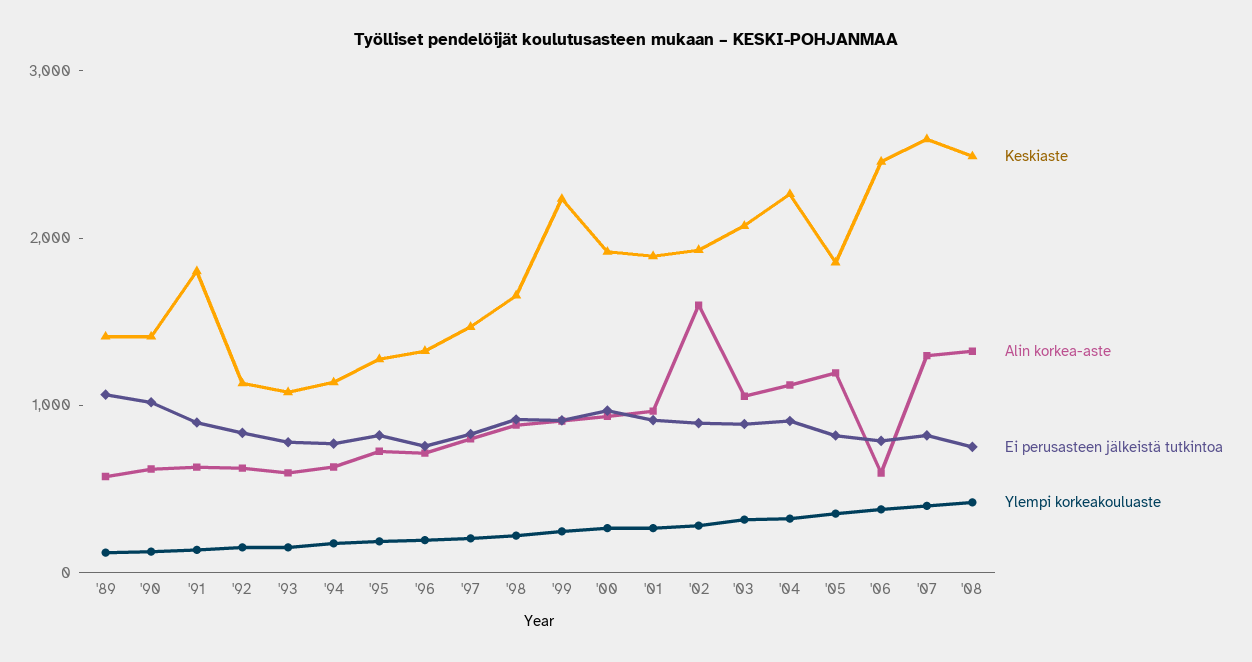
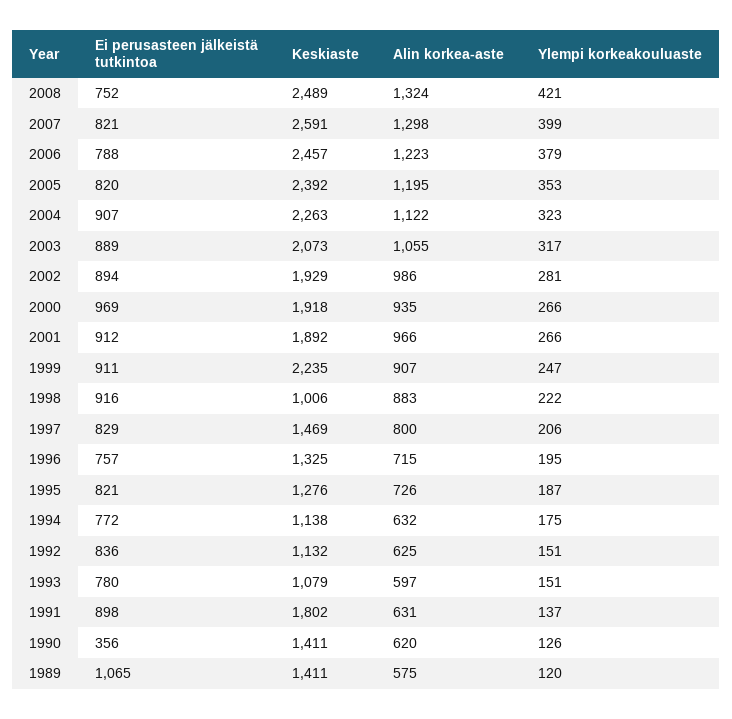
  {
    "Keskiaste": {
      "'89": 1411,
      "'90": 1411,
      "'91": 1802,
      "'92": 1132,
      "'93": 1079,
      "'94": 1138,
      "'95": 1276,
      "'96": 1325,
      "'97": 1469,
-     "'98": 1600,
+     "'98": 1006,
      "'99": 2235,
      "'00": 1918,
      "'01": 1892,
      "'02": 1929,
      "'03": 2073,
      "'04": 2263,
-     "'05": 1800,
+     "'05": 2392,
      "'06": 2457,
      "'07": 2591,
      "'08": 2489
    },
    "Alin korkea-aste": {
      "'89": 575,
      "'90": 620,
      "'91": 631,
      "'92": 625,
      "'93": 597,
      "'94": 632,
      "'95": 726,
      "'96": 715,
      "'97": 800,
      "'98": 883,
      "'99": 907,
      "'00": 935,
      "'01": 966,
-     "'02": 1600,
+     "'02": 986,
      "'03": 1055,
      "'04": 1122,
      "'05": 1195,
-     "'06": 600,
+     "'06": 1223,
      "'07": 1298,
      "'08": 1324
    },
    "Ei perusasteen jälkeistä tutkintoa": {
      "'89": 1065,
-     "'90": 1000,
+     "'90": 356,
      "'91": 898,
      "'92": 836,
      "'93": 780,
      "'94": 772,
      "'95": 821,
      "'96": 757,
      "'97": 829,
      "'98": 916,
      "'99": 911,
      "'00": 969,
      "'01": 912,
      "'02": 894,
      "'03": 889,
      "'04": 907,
      "'05": 820,
      "'06": 788,
      "'07": 821,
      "'08": 752
    },
    "Ylempi korkeakouluaste": {
      "'89": 120,
      "'90": 126,
      "'91": 137,
      "'92": 151,
      "'93": 151,
      "'94": 175,
      "'95": 187,
      "'96": 195,
      "'97": 206,
      "'98": 222,
      "'99": 247,
      "'00": 266,
      "'01": 266,
      "'02": 281,
      "'03": 317,
      "'04": 323,
      "'05": 353,
      "'06": 379,
      "'07": 399,
      "'08": 421
    }
  }

